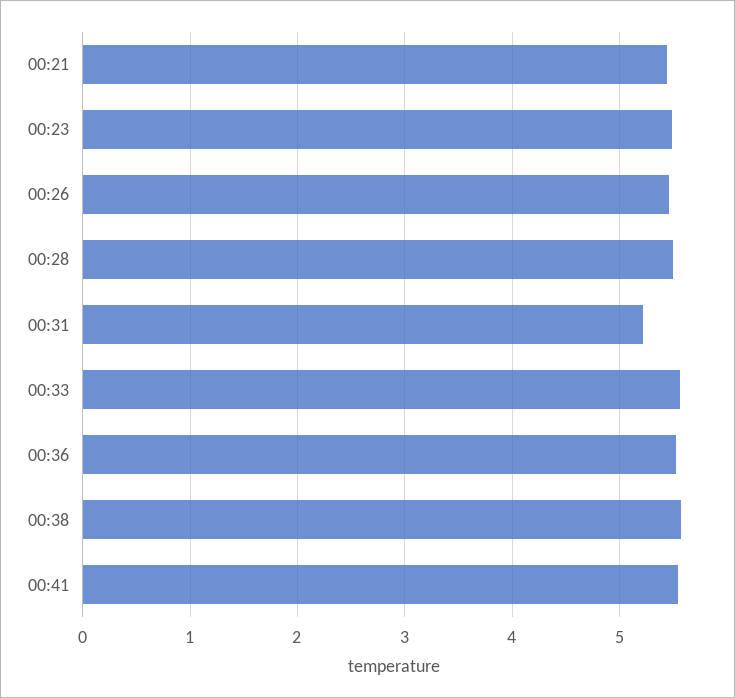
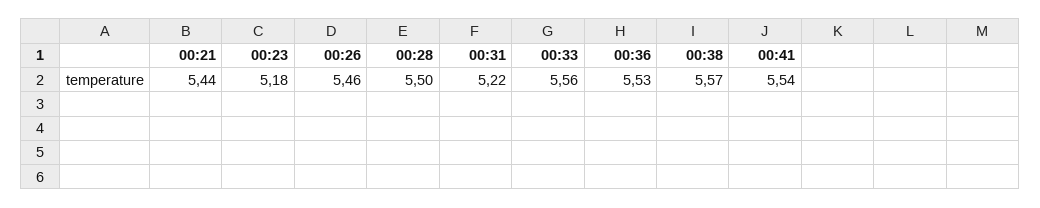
  {
    "00:21": 5.44,
-   "00:23": 5.5,
+   "00:23": 5.18,
    "00:26": 5.46,
    "00:28": 5.5,
    "00:31": 5.22,
    "00:33": 5.56,
    "00:36": 5.53,
    "00:38": 5.57,
    "00:41": 5.54
  }

